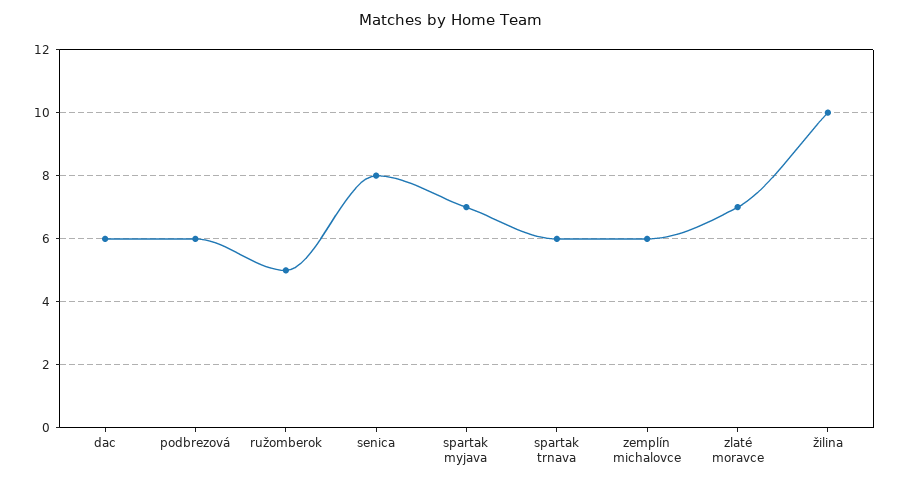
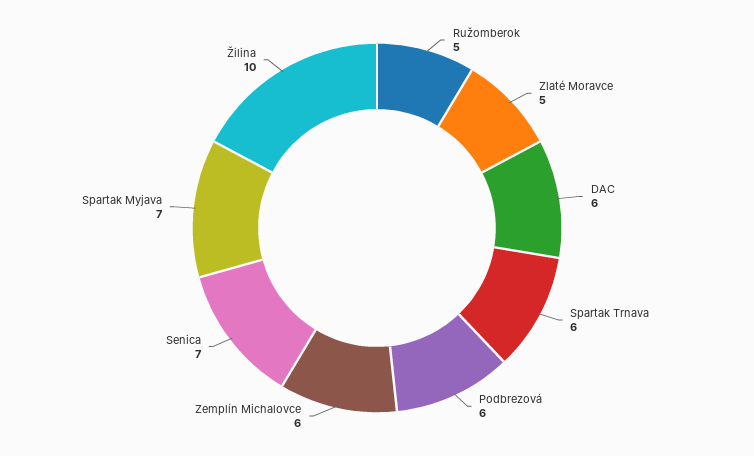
  {
    "dac": 6,
    "podbrezová": 6,
    "ružomberok": 5,
-   "senica": 8,
+   "senica": 7,
    "spartak myjava": 7,
    "spartak trnava": 6,
    "zemplín michalovce": 6,
-   "zlaté moravce": 7,
+   "zlaté moravce": 5,
    "žilina": 10
  }

